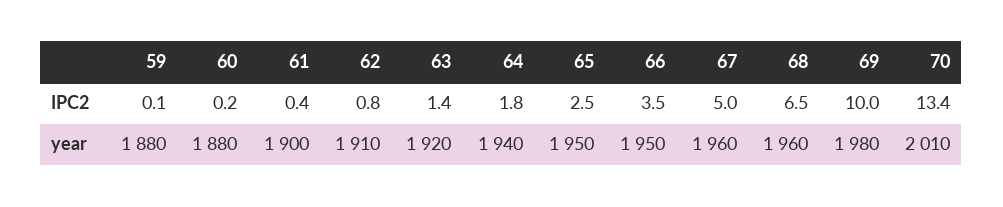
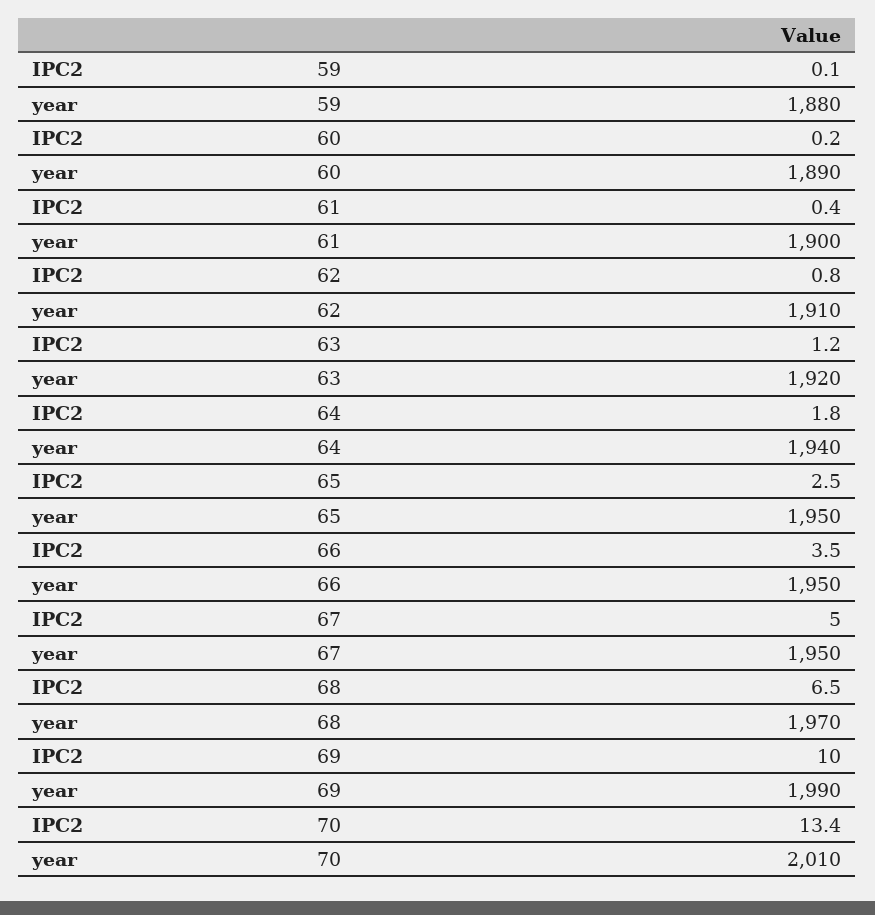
  {
    "59": {
      "IPC2": 0.1,
      "year": 1880
    },
    "60": {
      "IPC2": 0.2,
-     "year": 1880
+     "year": 1890
    },
    "61": {
      "IPC2": 0.4,
      "year": 1900
    },
    "62": {
      "IPC2": 0.8,
      "year": 1910
    },
    "63": {
-     "IPC2": 1.4,
+     "IPC2": 1.2,
      "year": 1920
    },
    "64": {
      "IPC2": 1.8,
      "year": 1940
    },
    "65": {
      "IPC2": 2.5,
      "year": 1950
    },
    "66": {
      "IPC2": 3.5,
      "year": 1950
    },
    "67": {
      "IPC2": 5,
-     "year": 1960
+     "year": 1950
    },
    "68": {
      "IPC2": 6.5,
-     "year": 1960
+     "year": 1970
    },
    "69": {
      "IPC2": 10,
-     "year": 1980
+     "year": 1990
    },
    "70": {
      "IPC2": 13.4,
      "year": 2010
    }
  }

